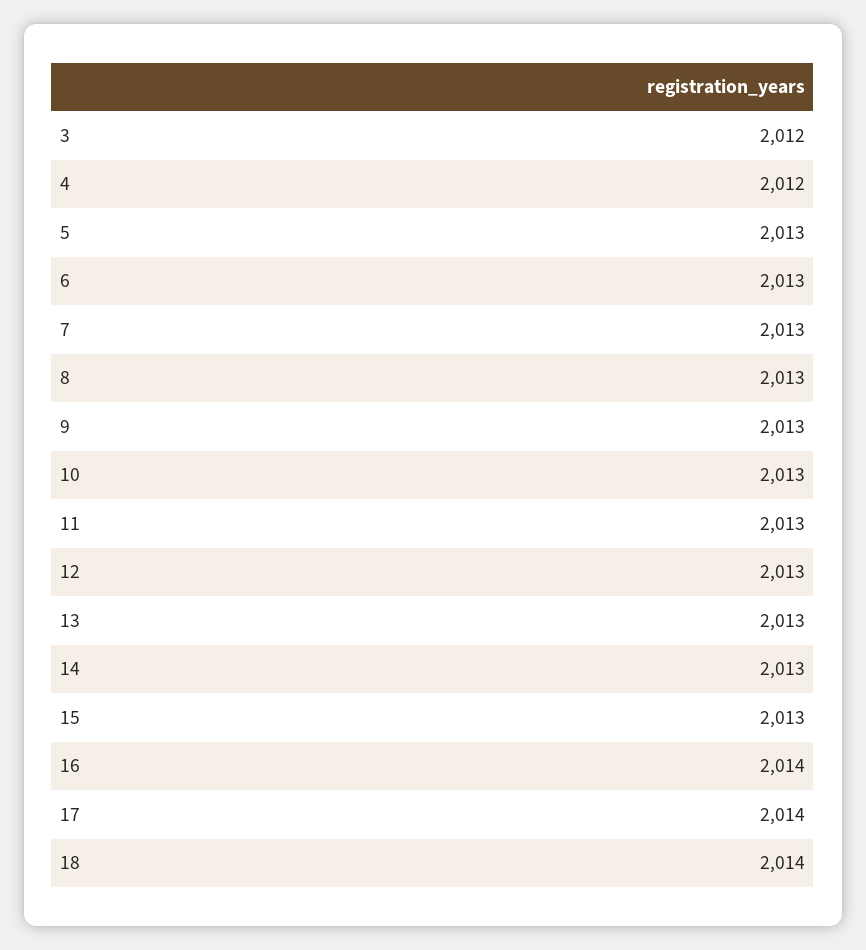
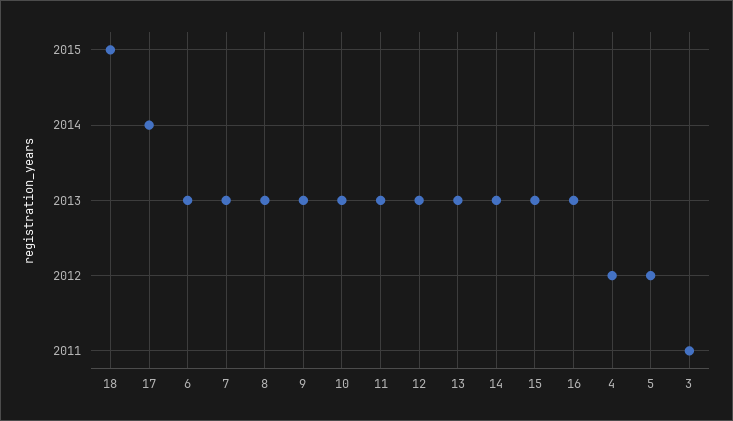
  {
-   "3": 2012,
+   "3": 2011,
    "4": 2012,
-   "5": 2013,
+   "5": 2012,
    "6": 2013,
    "7": 2013,
    "8": 2013,
    "9": 2013,
    "10": 2013,
    "11": 2013,
    "12": 2013,
    "13": 2013,
    "14": 2013,
    "15": 2013,
-   "16": 2014,
+   "16": 2013,
    "17": 2014,
-   "18": 2014
+   "18": 2015
  }

